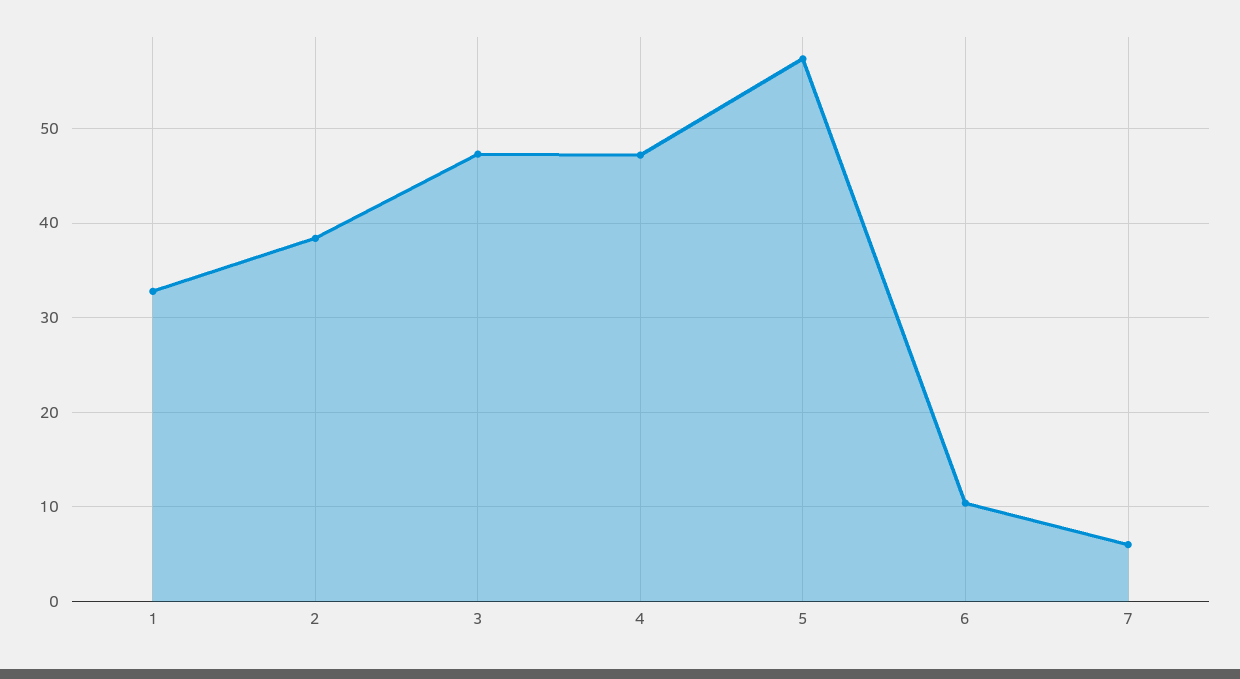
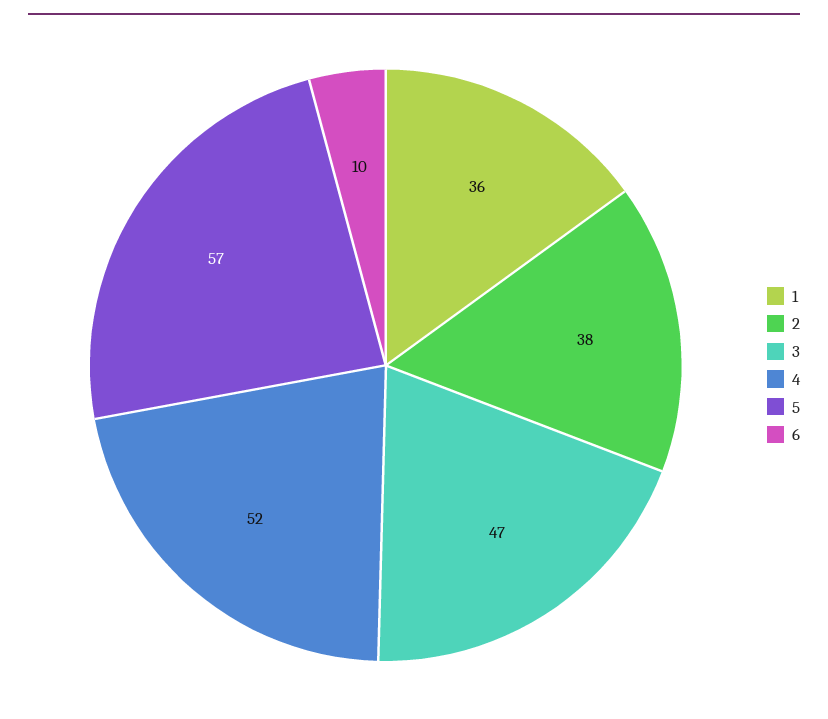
  {
-   "1": 33,
+   "1": 36,
    "2": 38,
    "3": 47,
-   "4": 47,
+   "4": 52,
    "5": 57,
-   "6": 10,
+   "6": 10
-   "7": 6
  }

